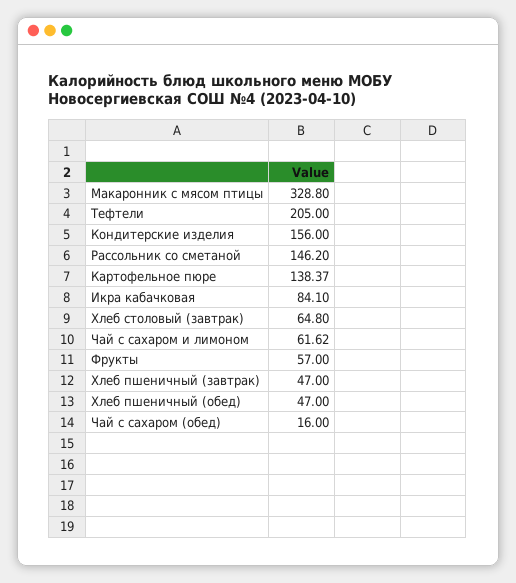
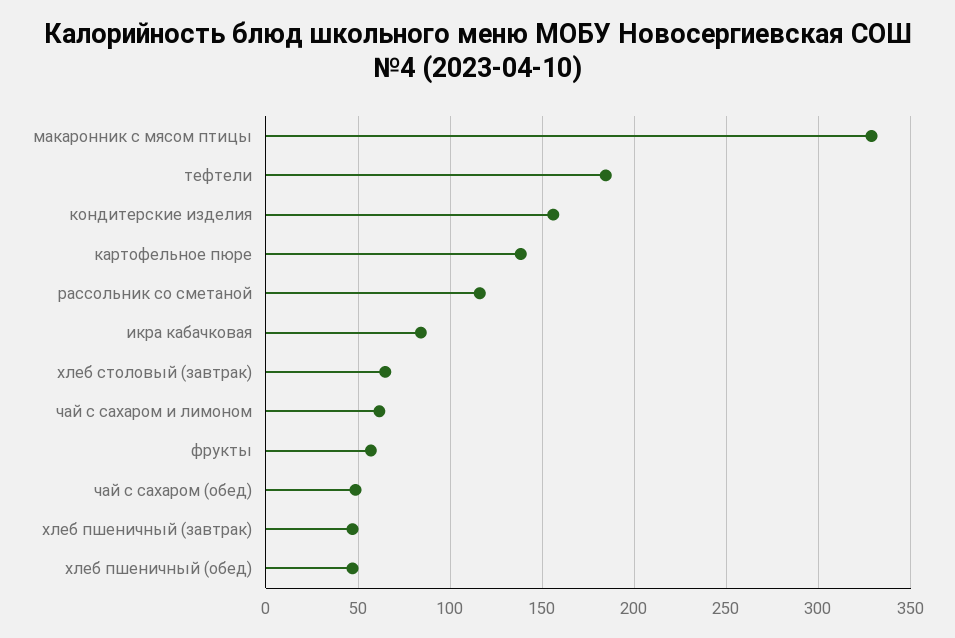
  {
    "Макаронник с мясом птицы": 328.8,
-   "Тефтели": 205,
+   "Тефтели": 185,
    "Кондитерские изделия": 156,
-   "Рассольник со сметаной": 146.2,
+   "Рассольник со сметаной": 115,
    "Картофельное пюре": 138.37,
    "Икра кабачковая": 84.1,
    "Хлеб столовый (завтрак)": 64.8,
    "Чай с сахаром и лимоном": 61.62,
    "Фрукты": 57,
    "Хлеб пшеничный (завтрак)": 47,
    "Хлеб пшеничный (обед)": 47,
-   "Чай с сахаром (обед)": 16
+   "Чай с сахаром (обед)": 50
  }

